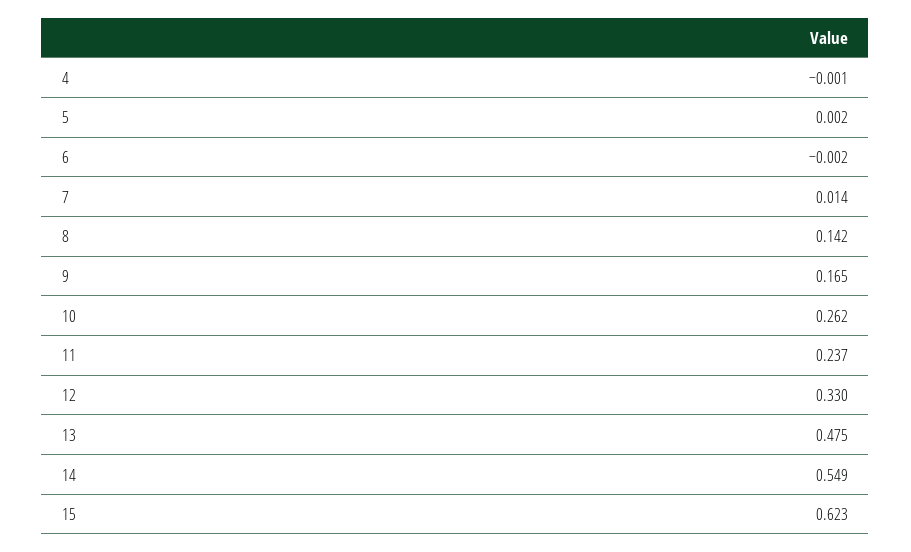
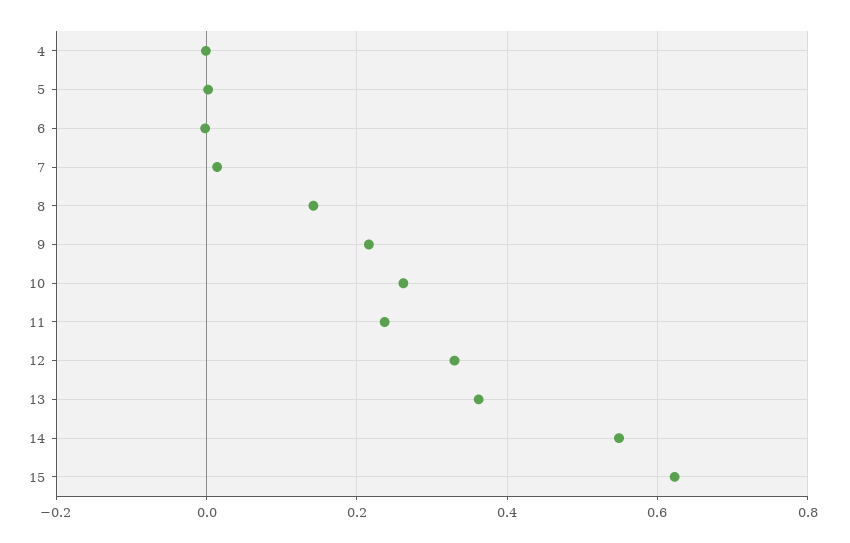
  {
    "4": -0.001,
    "5": 0.002,
    "6": -0.002,
    "7": 0.014,
    "8": 0.142,
-   "9": 0.165,
+   "9": 0.22,
    "10": 0.262,
    "11": 0.237,
    "12": 0.33,
-   "13": 0.475,
+   "13": 0.36,
    "14": 0.549,
    "15": 0.623
  }

